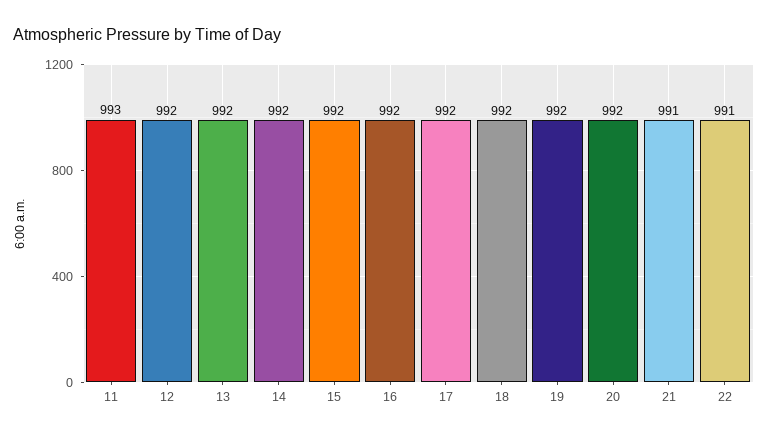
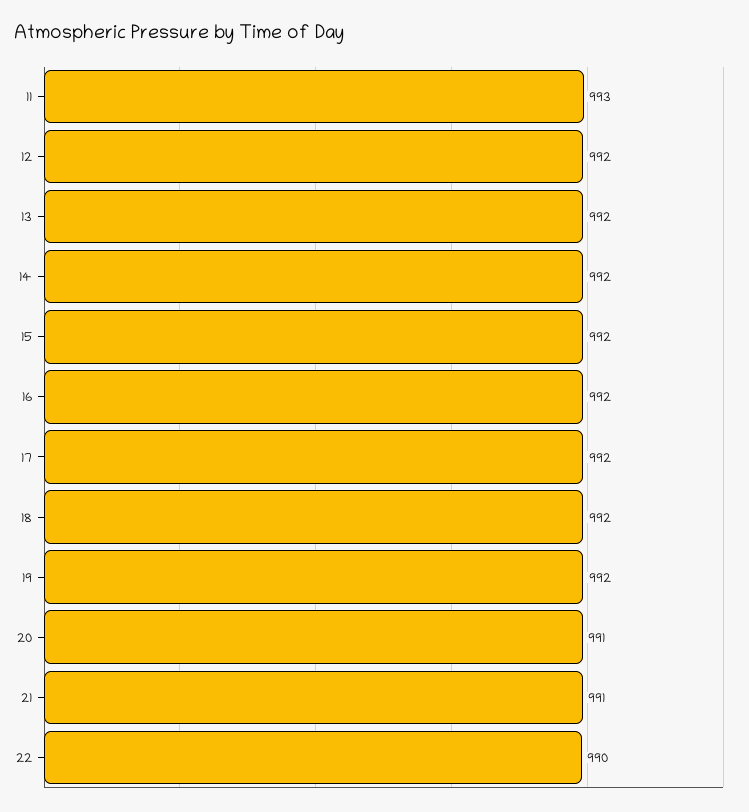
  {
    "11": 993,
    "12": 992,
    "13": 992,
    "14": 992,
    "15": 992,
    "16": 992,
    "17": 992,
    "18": 992,
    "19": 992,
-   "20": 992,
+   "20": 991,
    "21": 991,
-   "22": 991
+   "22": 990
  }

